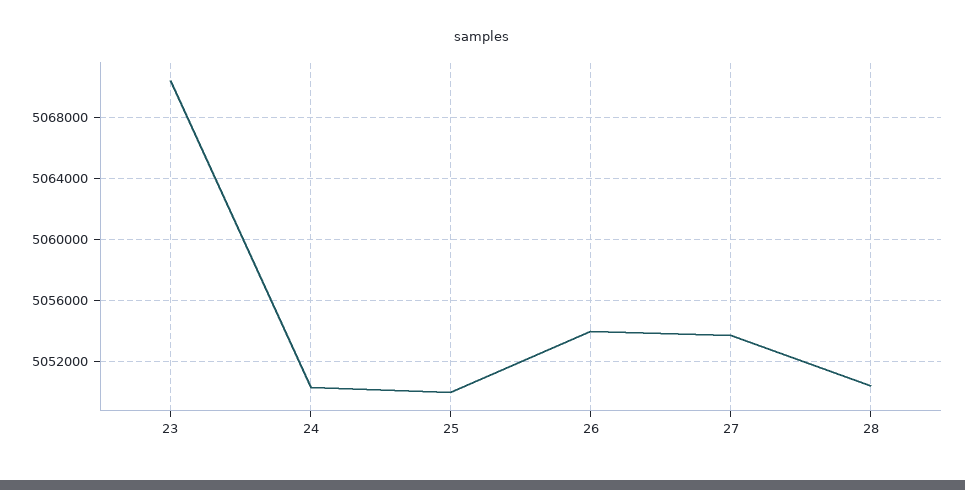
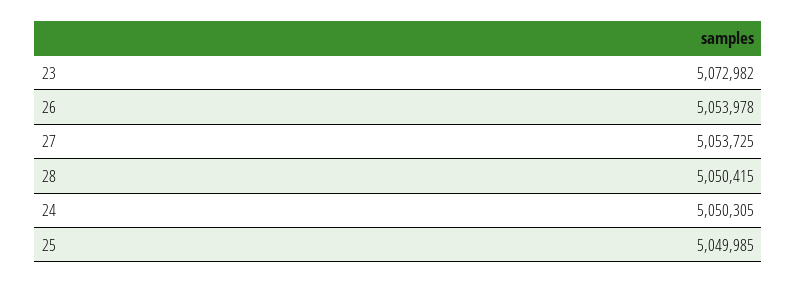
  {
-   "23": 5070500,
+   "23": 5072982,
    "24": 5050305,
    "25": 5049985,
    "26": 5053978,
    "27": 5053725,
    "28": 5050415
  }

